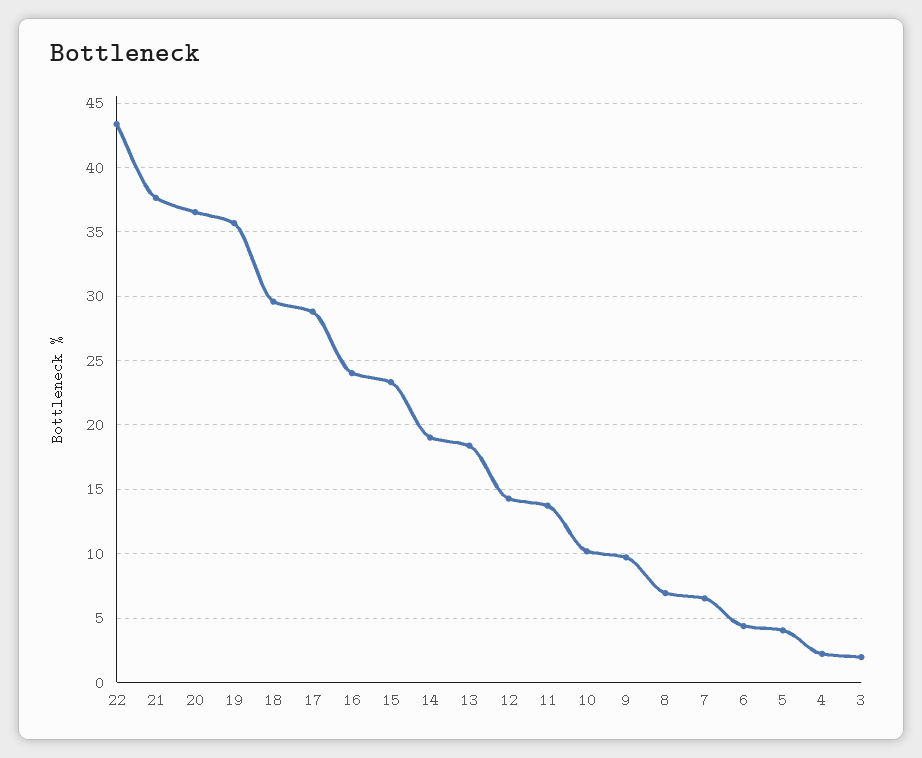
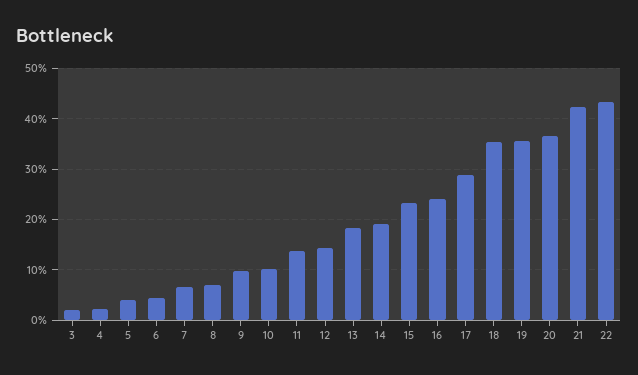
  {
    "22": 43.5,
-   "21": 37.5,
+   "21": 42,
    "20": 36.5,
    "19": 35.5,
-   "18": 29.5,
+   "18": 36,
    "17": 29,
    "16": 24,
    "15": 23.5,
    "14": 19,
    "13": 18.5,
    "12": 14.5,
    "11": 13.5,
    "10": 10,
    "9": 9.5,
    "8": 7,
    "7": 6.5,
    "6": 4.5,
    "5": 4,
    "4": 2,
    "3": 2
  }

